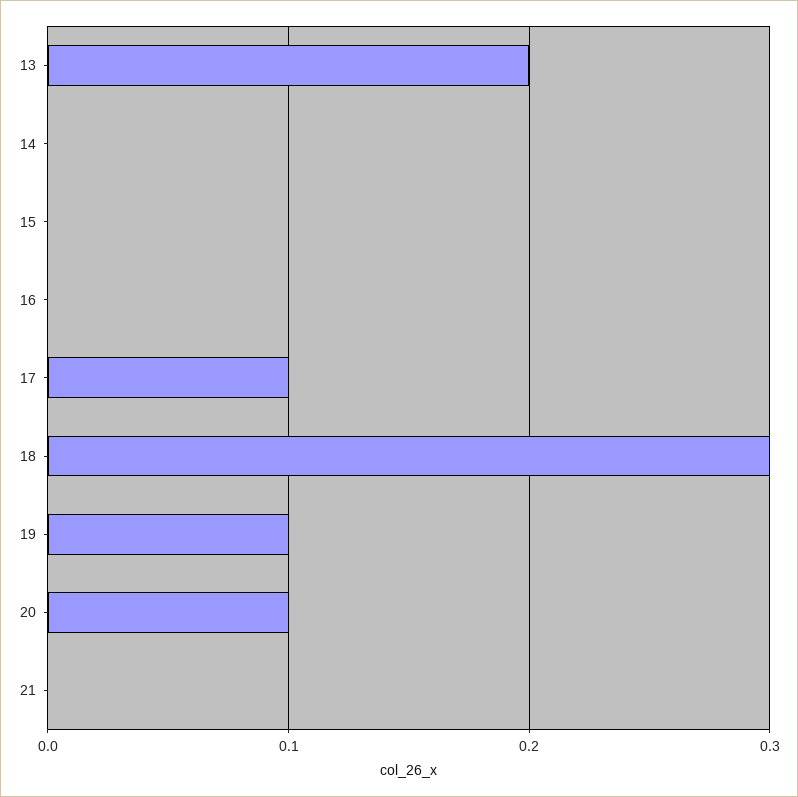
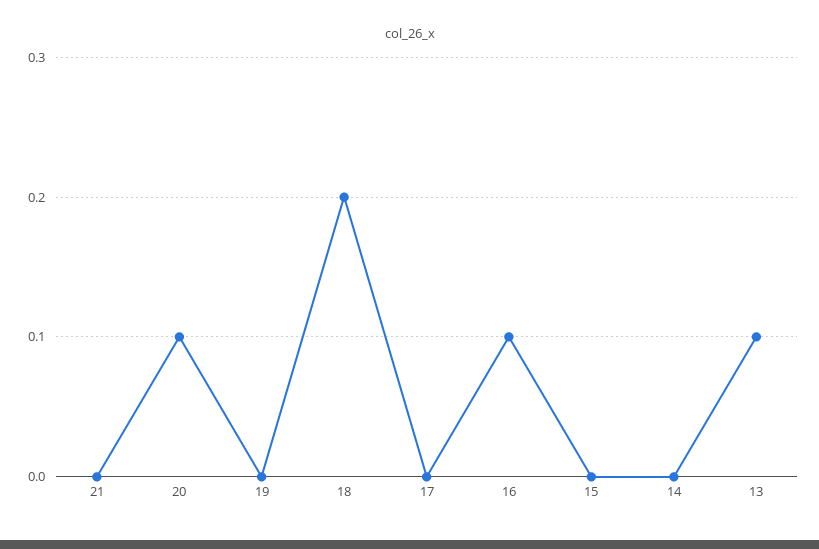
  {
-   "13": 0.2,
+   "13": 0.1,
    "14": 0,
    "15": 0,
-   "16": 0,
+   "16": 0.1,
-   "17": 0.1,
+   "17": 0,
-   "18": 0.3,
+   "18": 0.2,
-   "19": 0.1,
+   "19": 0,
    "20": 0.1,
    "21": 0
  }

